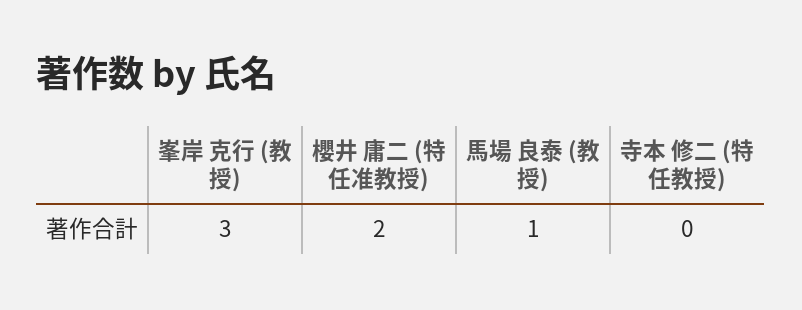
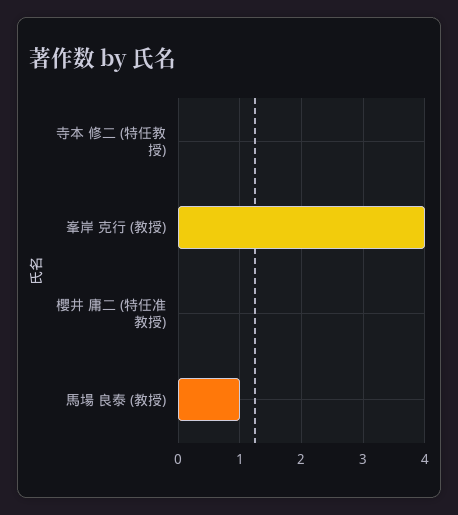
  {
-   "峯岸 克行 (教授)": 3,
+   "峯岸 克行 (教授)": 4,
-   "櫻井 庸二 (特任准教授)": 2,
+   "櫻井 庸二 (特任准教授)": 0,
    "馬場 良泰 (教授)": 1,
    "寺本 修二 (特任教授)": 0
  }

